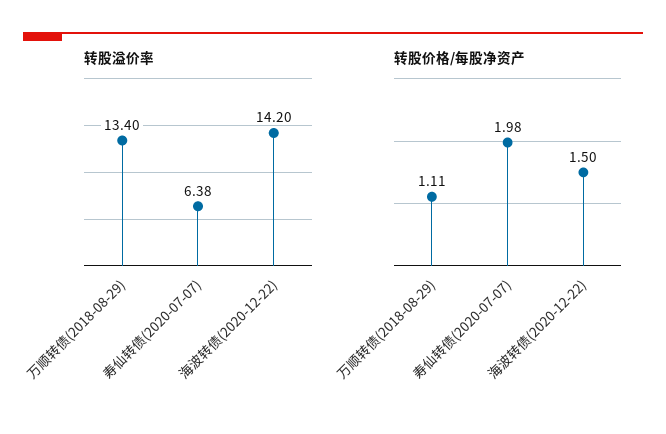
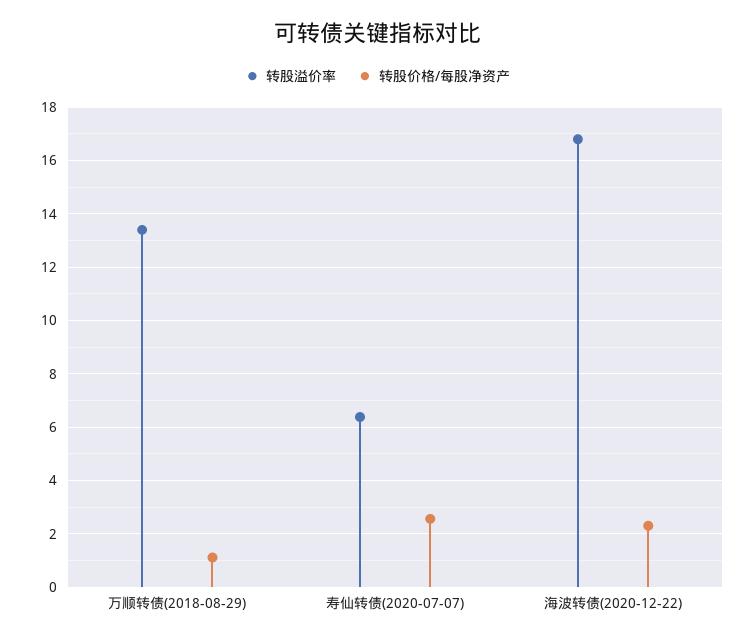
  {
    "转股溢价率": {
      "万顺转债(2018-08-29)": 13.4,
      "寿仙转债(2020-07-07)": 6.38,
-     "海波转债(2020-12-22)": 14.2
+     "海波转债(2020-12-22)": 16.75
    },
    "转股价格/每股净资产": {
      "万顺转债(2018-08-29)": 1.11,
-     "寿仙转债(2020-07-07)": 1.98,
+     "寿仙转债(2020-07-07)": 2.5,
-     "海波转债(2020-12-22)": 1.5
+     "海波转债(2020-12-22)": 2.25
    }
  }

